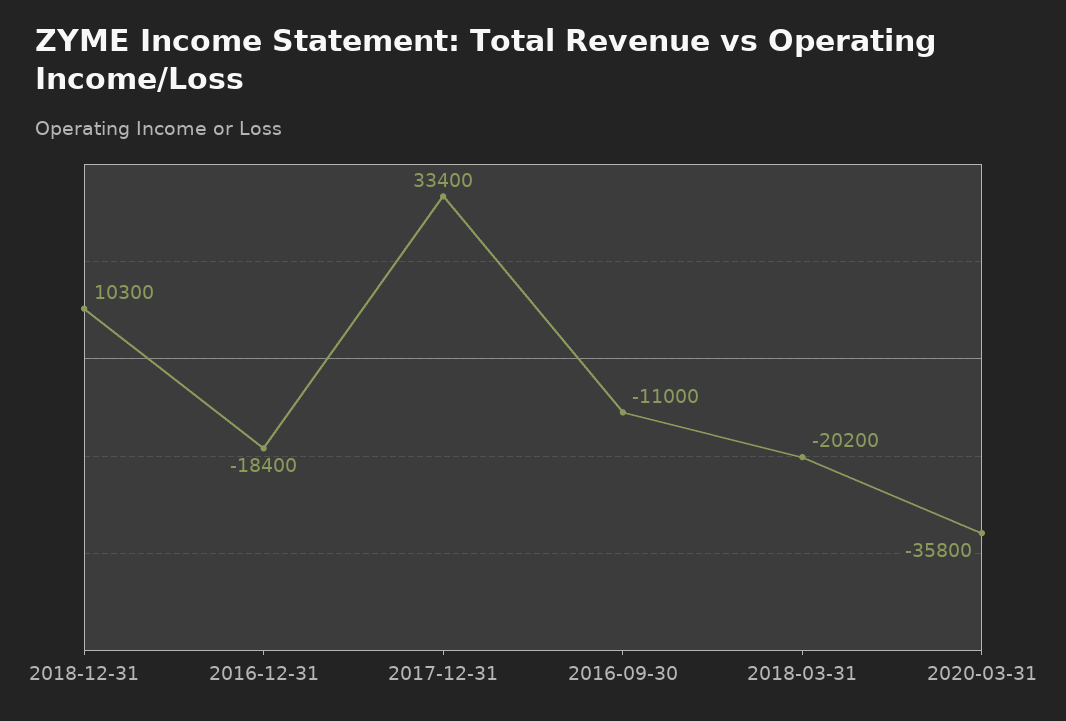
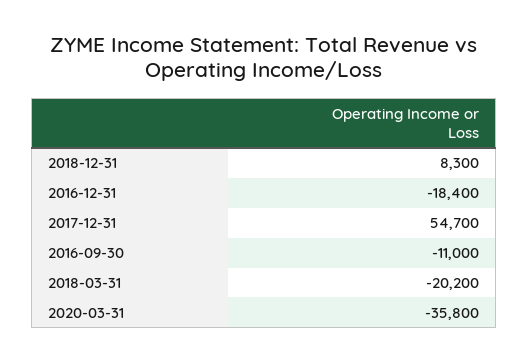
  {
-   "2018-12-31": 10300,
+   "2018-12-31": 8300,
    "2016-12-31": -18400,
-   "2017-12-31": 33400,
+   "2017-12-31": 54700,
    "2016-09-30": -11000,
    "2018-03-31": -20200,
    "2020-03-31": -35800
  }

